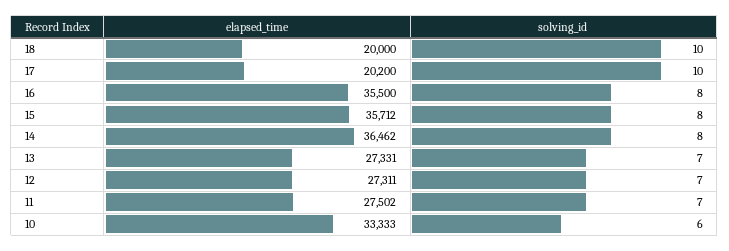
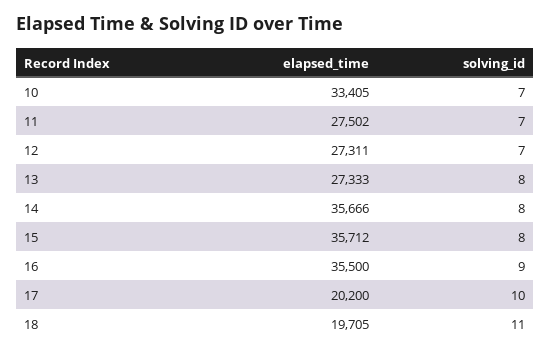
  {
    "elapsed_time": {
-     "18": 20000,
+     "18": 19705,
      "17": 20200,
      "16": 35500,
      "15": 35712,
-     "14": 36462,
+     "14": 35666,
-     "13": 27331,
+     "13": 27333,
      "12": 27311,
      "11": 27502,
-     "10": 33333
+     "10": 33405
    },
    "solving_id": {
-     "18": 10,
+     "18": 11,
      "17": 10,
-     "16": 8,
+     "16": 9,
      "15": 8,
      "14": 8,
-     "13": 7,
+     "13": 8,
      "12": 7,
      "11": 7,
-     "10": 6
+     "10": 7
    }
  }

